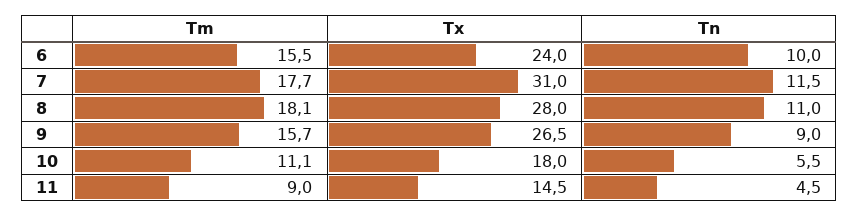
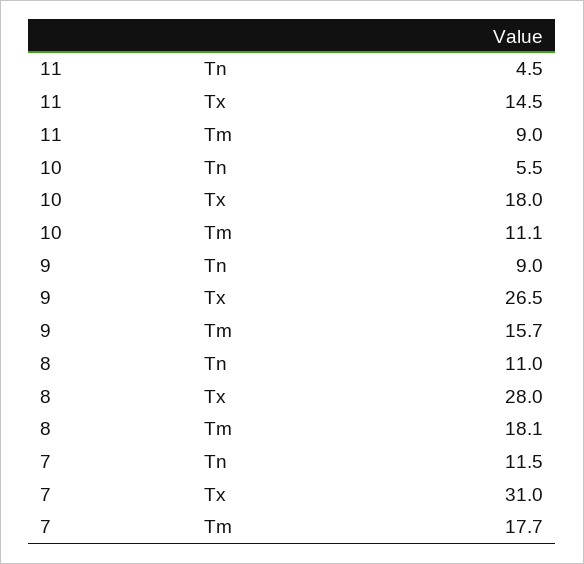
  {
    "Tm": {
-     "6": 15.5,
      "7": 17.7,
      "8": 18.1,
      "9": 15.7,
      "10": 11.1,
      "11": 9
    },
    "Tx": {
-     "6": 24,
      "7": 31,
      "8": 28,
      "9": 26.5,
      "10": 18,
      "11": 14.5
    },
    "Tn": {
-     "6": 10,
      "7": 11.5,
      "8": 11,
      "9": 9,
      "10": 5.5,
      "11": 4.5
    }
  }

